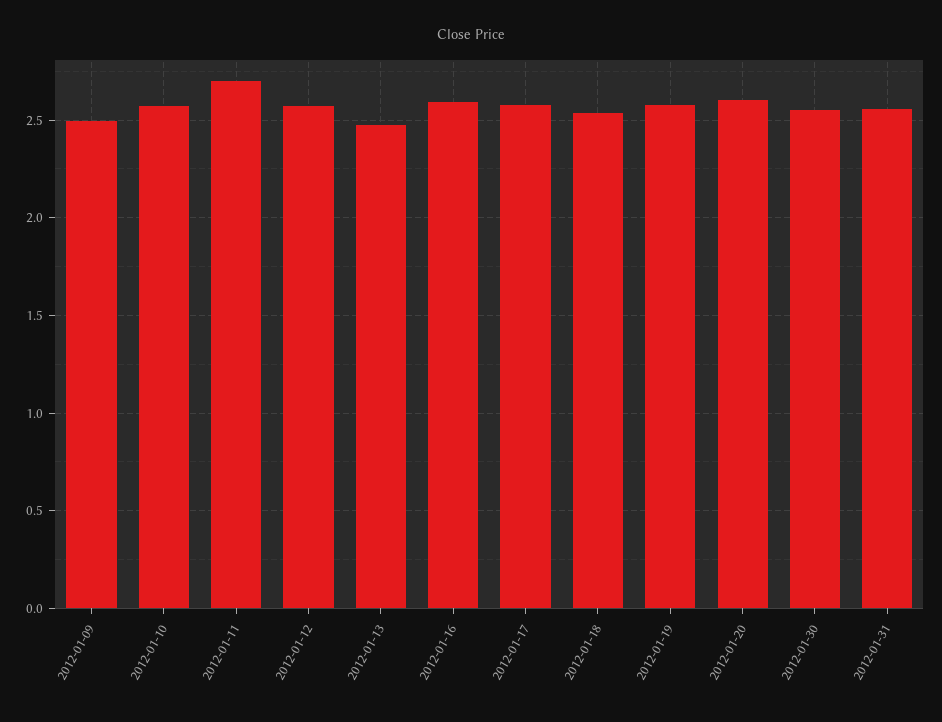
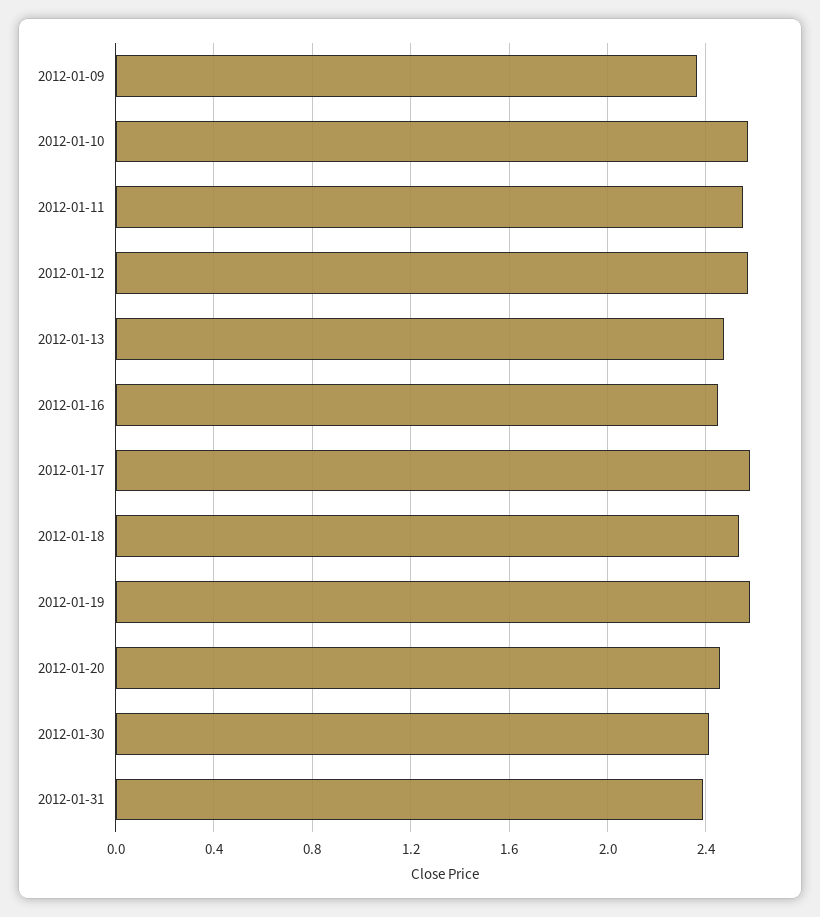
  {
-   "2012-01-09": 2.5,
+   "2012-01-09": 2.35,
    "2012-01-10": 2.55,
-   "2012-01-11": 2.7,
+   "2012-01-11": 2.55,
    "2012-01-12": 2.55,
    "2012-01-13": 2.45,
-   "2012-01-16": 2.6,
+   "2012-01-16": 2.45,
    "2012-01-17": 2.6,
    "2012-01-18": 2.55,
    "2012-01-19": 2.6,
-   "2012-01-20": 2.6,
+   "2012-01-20": 2.45,
-   "2012-01-30": 2.55,
+   "2012-01-30": 2.4,
-   "2012-01-31": 2.55
+   "2012-01-31": 2.4
  }

